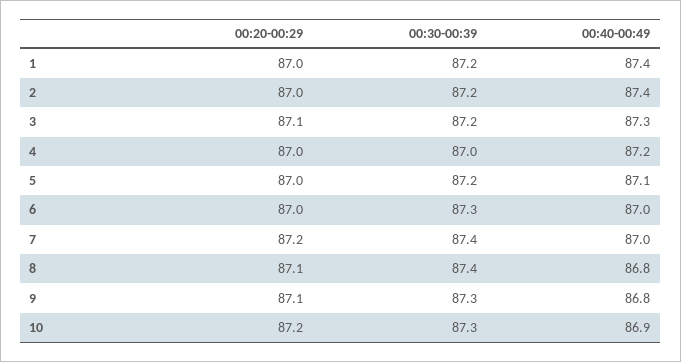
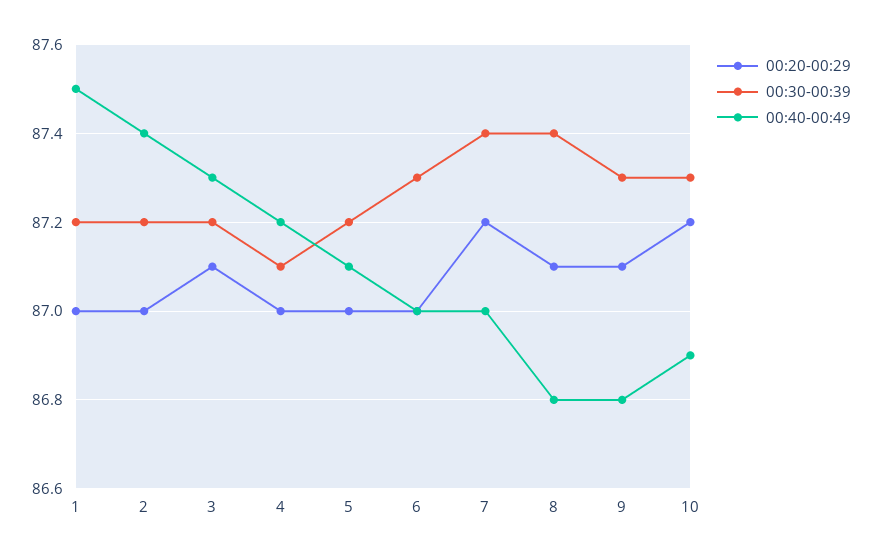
  {
    "00:20-00:29": {
      "1": 87,
      "2": 87,
      "3": 87.1,
      "4": 87,
      "5": 87,
      "6": 87,
      "7": 87.2,
      "8": 87.1,
      "9": 87.1,
      "10": 87.2
    },
    "00:30-00:39": {
      "1": 87.2,
      "2": 87.2,
      "3": 87.2,
-     "4": 87,
+     "4": 87.1,
      "5": 87.2,
      "6": 87.3,
      "7": 87.4,
      "8": 87.4,
      "9": 87.3,
      "10": 87.3
    },
    "00:40-00:49": {
-     "1": 87.4,
+     "1": 87.5,
      "2": 87.4,
      "3": 87.3,
      "4": 87.2,
      "5": 87.1,
      "6": 87,
      "7": 87,
      "8": 86.8,
      "9": 86.8,
      "10": 86.9
    }
  }

